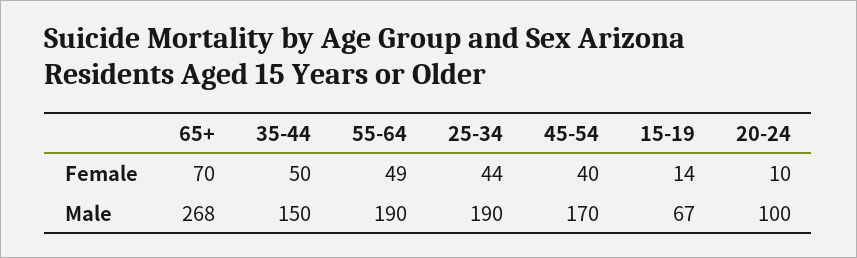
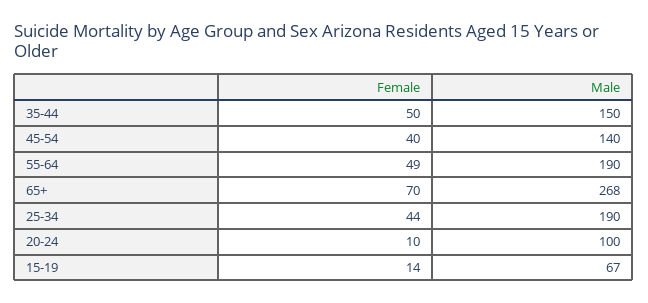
  {
    "65+": {
      "Female": 70,
      "Male": 268
    },
    "35-44": {
      "Female": 50,
      "Male": 150
    },
    "55-64": {
      "Female": 49,
      "Male": 190
    },
    "25-34": {
      "Female": 44,
      "Male": 190
    },
    "45-54": {
      "Female": 40,
-     "Male": 170
+     "Male": 140
    },
    "15-19": {
      "Female": 14,
      "Male": 67
    },
    "20-24": {
      "Female": 10,
      "Male": 100
    }
  }

